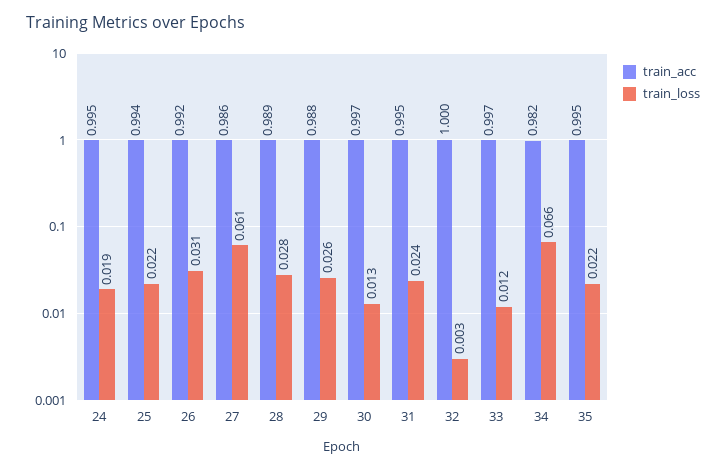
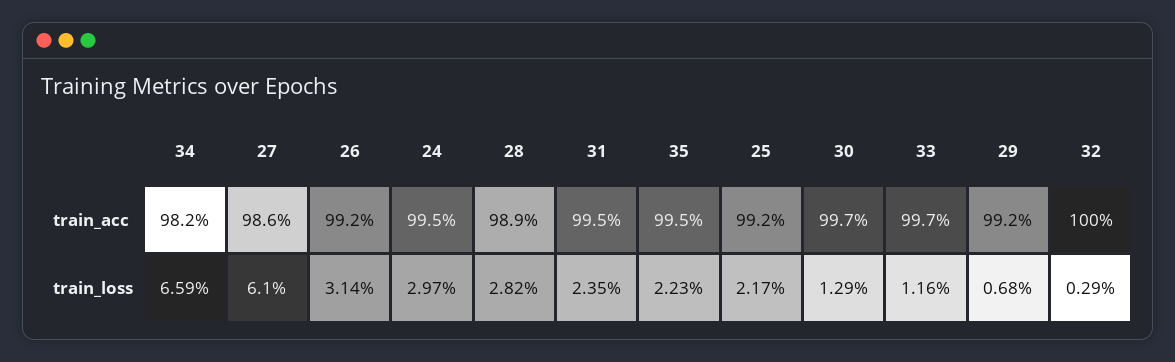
  {
    "train_acc": {
      "24": 0.995,
-     "25": 0.994,
+     "25": 0.992,
      "26": 0.992,
      "27": 0.986,
      "28": 0.989,
-     "29": 0.988,
+     "29": 0.992,
      "30": 0.997,
      "31": 0.995,
      "32": 1,
      "33": 0.997,
      "34": 0.982,
      "35": 0.995
    },
    "train_loss": {
-     "24": 0.019,
+     "24": 0.0297,
      "25": 0.0217,
      "26": 0.0314,
      "27": 0.061,
      "28": 0.0282,
-     "29": 0.026,
+     "29": 0.0068,
      "30": 0.0129,
      "31": 0.0235,
      "32": 0.0029,
      "33": 0.0116,
      "34": 0.0659,
      "35": 0.0223
    }
  }

